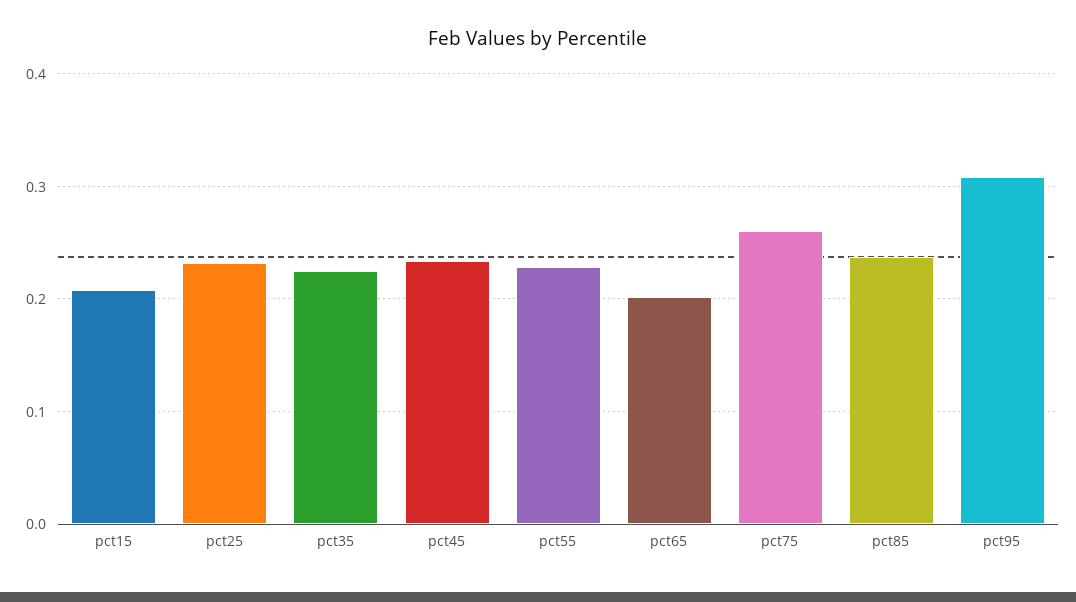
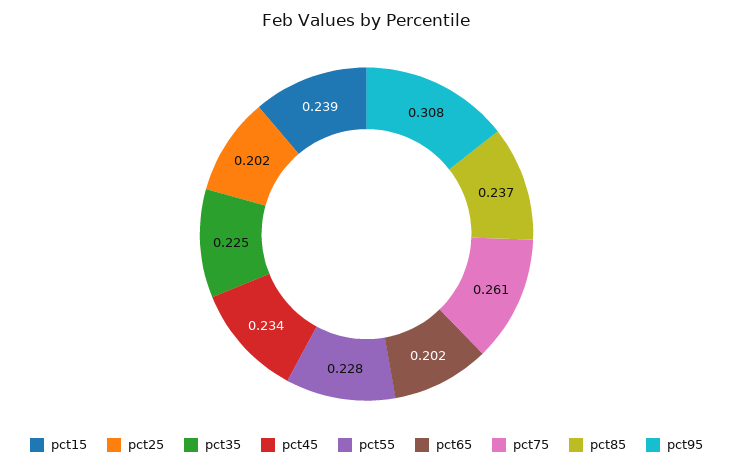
  {
-   "pct15": 0.21,
+   "pct15": 0.239,
-   "pct25": 0.23,
+   "pct25": 0.202,
    "pct35": 0.225,
    "pct45": 0.234,
    "pct55": 0.228,
    "pct65": 0.202,
    "pct75": 0.261,
    "pct85": 0.237,
    "pct95": 0.308
  }

